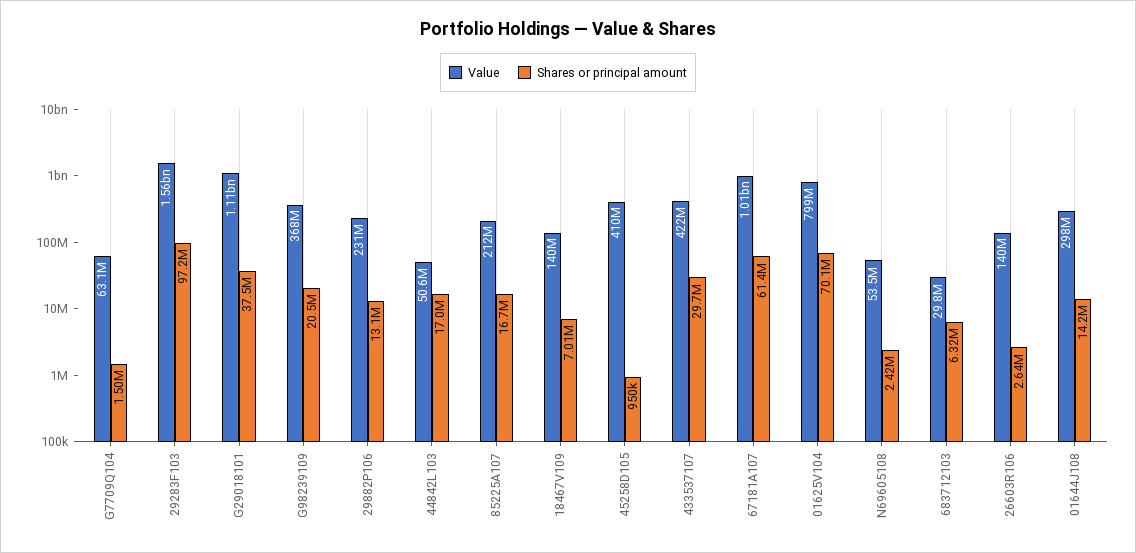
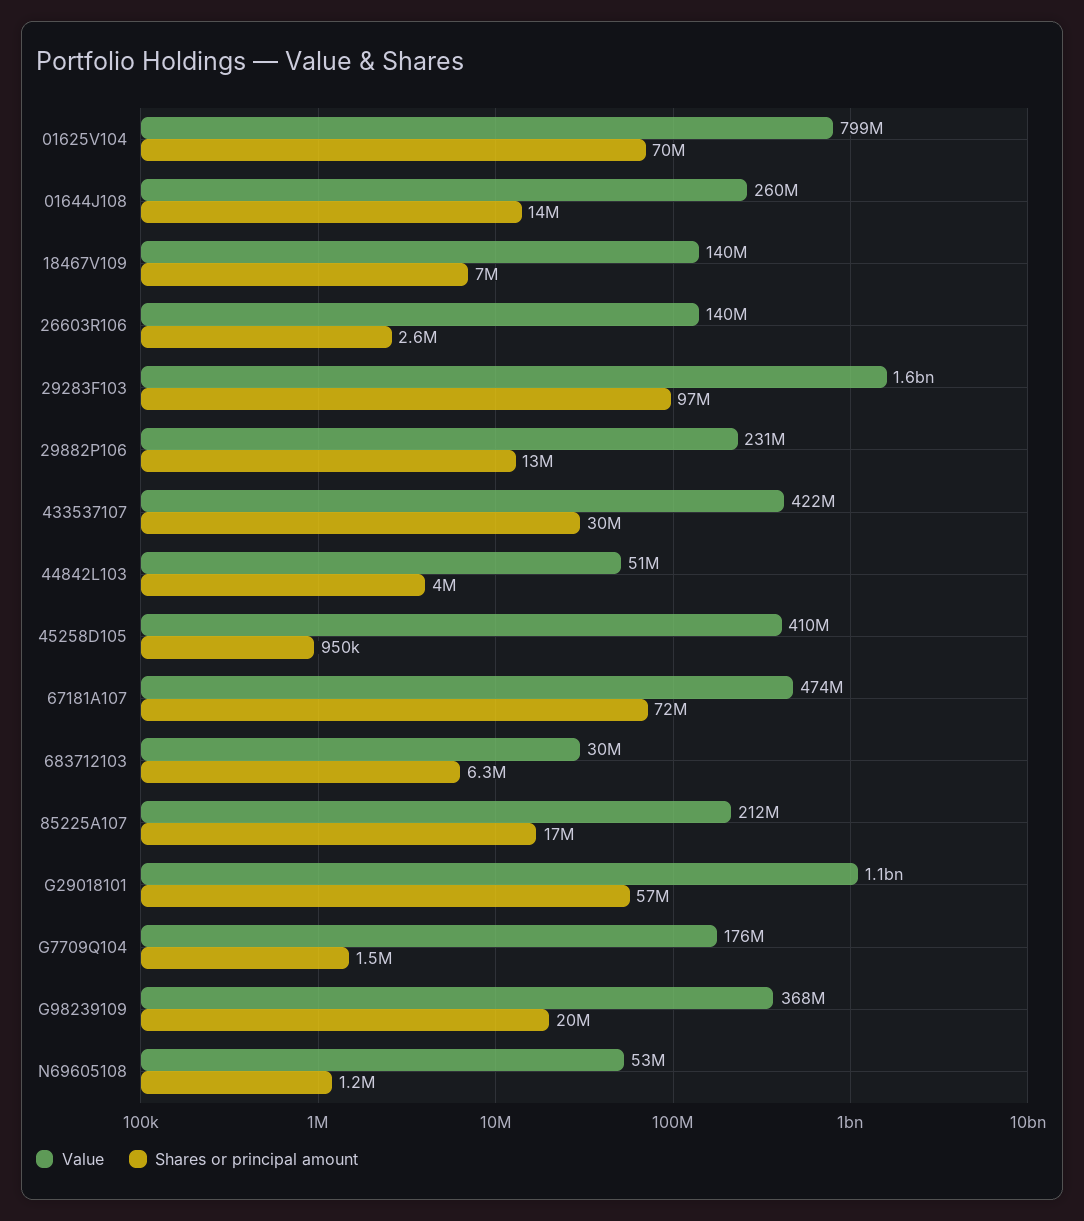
  {
    "Value": {
-     "G7709Q104": 63100000,
+     "G7709Q104": 176000000,
      "29283F103": 1560000000,
      "G29018101": 1110000000,
      "G98239109": 368000000,
      "29882P106": 231000000,
      "44842L103": 50600000,
      "85225A107": 212000000,
      "18467V109": 140000000,
      "45258D105": 410000000,
      "433537107": 422000000,
-     "67181A107": 1010000000,
+     "67181A107": 474000000,
      "01625V104": 799000000,
      "N69605108": 53500000,
      "683712103": 29800000,
      "26603R106": 140000000,
-     "01644J108": 298000000
+     "01644J108": 260000000
    },
    "Shares or principal amount": {
      "G7709Q104": 1500000,
      "29283F103": 97200000,
-     "G29018101": 37500000,
+     "G29018101": 57000000,
      "G98239109": 20500000,
      "29882P106": 13100000,
-     "44842L103": 17000000,
+     "44842L103": 4000000,
      "85225A107": 16700000,
      "18467V109": 7010000,
      "45258D105": 950000,
      "433537107": 29700000,
-     "67181A107": 61400000,
+     "67181A107": 72000000,
      "01625V104": 70100000,
-     "N69605108": 2420000,
+     "N69605108": 1200000,
      "683712103": 6320000,
      "26603R106": 2640000,
      "01644J108": 14200000
    }
  }

